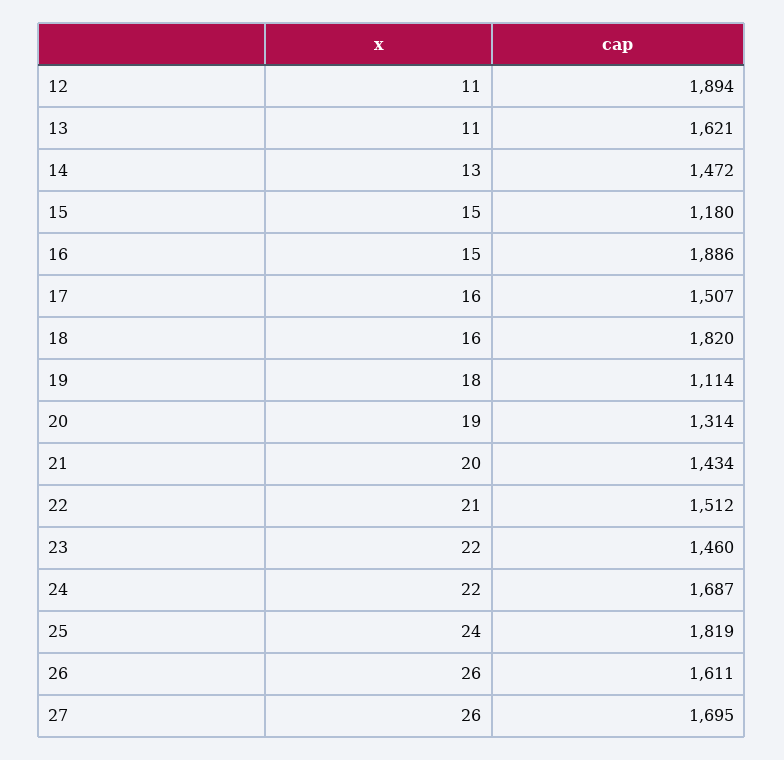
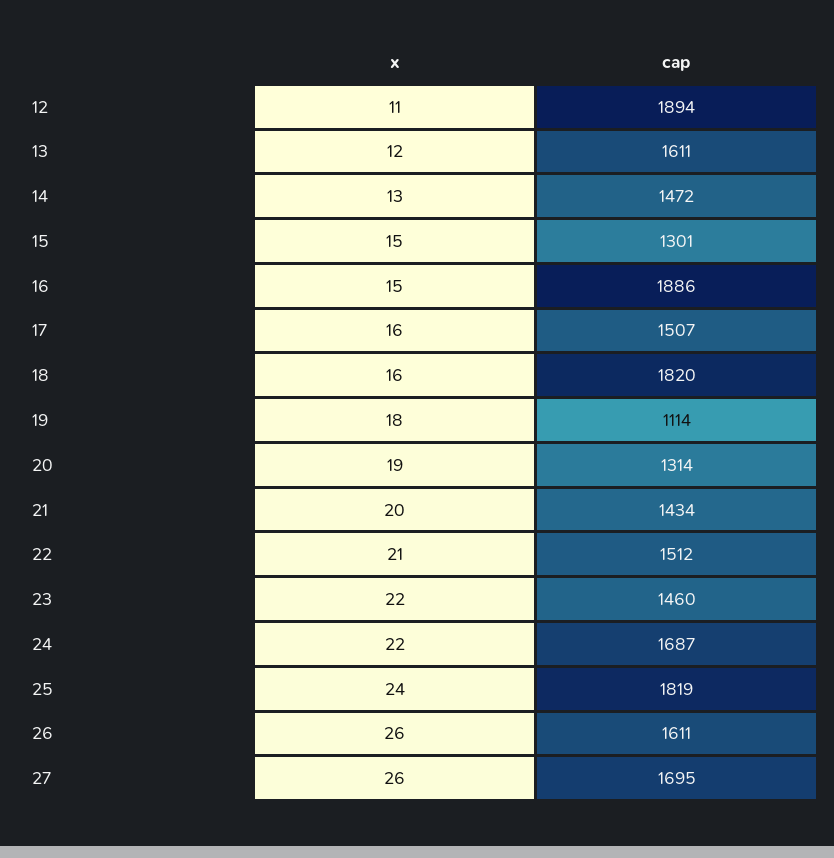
  {
    "x": {
      "12": 11,
-     "13": 11,
+     "13": 12,
      "14": 13,
      "15": 15,
      "16": 15,
      "17": 16,
      "18": 16,
      "19": 18,
      "20": 19,
      "21": 20,
      "22": 21,
      "23": 22,
      "24": 22,
      "25": 24,
      "26": 26,
      "27": 26
    },
    "cap": {
      "12": 1894,
-     "13": 1621,
+     "13": 1611,
      "14": 1472,
-     "15": 1180,
+     "15": 1301,
      "16": 1886,
      "17": 1507,
      "18": 1820,
      "19": 1114,
      "20": 1314,
      "21": 1434,
      "22": 1512,
      "23": 1460,
      "24": 1687,
      "25": 1819,
      "26": 1611,
      "27": 1695
    }
  }

